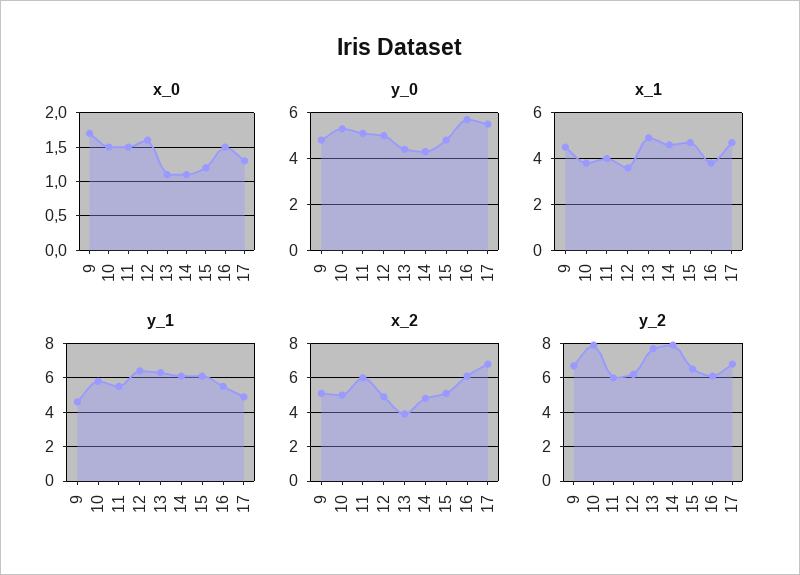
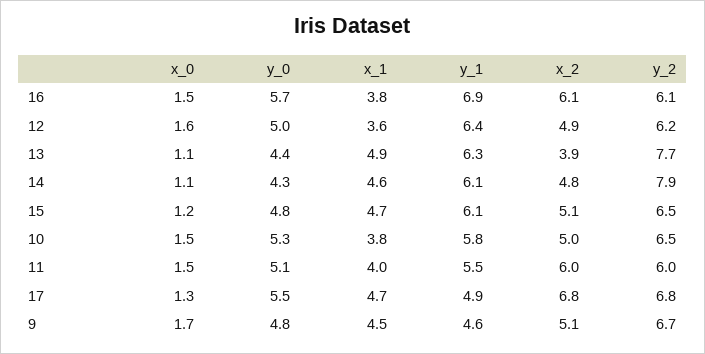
  {
    "x_0": {
      "9": 1.7,
      "10": 1.5,
      "11": 1.5,
      "12": 1.6,
      "13": 1.1,
      "14": 1.1,
      "15": 1.2,
      "16": 1.5,
      "17": 1.3
    },
    "y_0": {
      "9": 4.8,
      "10": 5.3,
      "11": 5.1,
      "12": 5,
      "13": 4.4,
      "14": 4.3,
      "15": 4.8,
      "16": 5.7,
      "17": 5.5
    },
    "x_1": {
      "9": 4.5,
      "10": 3.8,
      "11": 4,
      "12": 3.6,
      "13": 4.9,
      "14": 4.6,
      "15": 4.7,
      "16": 3.8,
      "17": 4.7
    },
    "y_1": {
      "9": 4.6,
      "10": 5.8,
      "11": 5.5,
      "12": 6.4,
      "13": 6.3,
      "14": 6.1,
      "15": 6.1,
-     "16": 5.5,
+     "16": 6.9,
      "17": 4.9
    },
    "x_2": {
      "9": 5.1,
      "10": 5,
      "11": 6,
      "12": 4.9,
      "13": 3.9,
      "14": 4.8,
      "15": 5.1,
      "16": 6.1,
      "17": 6.8
    },
    "y_2": {
      "9": 6.7,
-     "10": 8,
+     "10": 6.5,
      "11": 6,
      "12": 6.2,
      "13": 7.7,
      "14": 7.9,
      "15": 6.5,
      "16": 6.1,
      "17": 6.8
    }
  }

